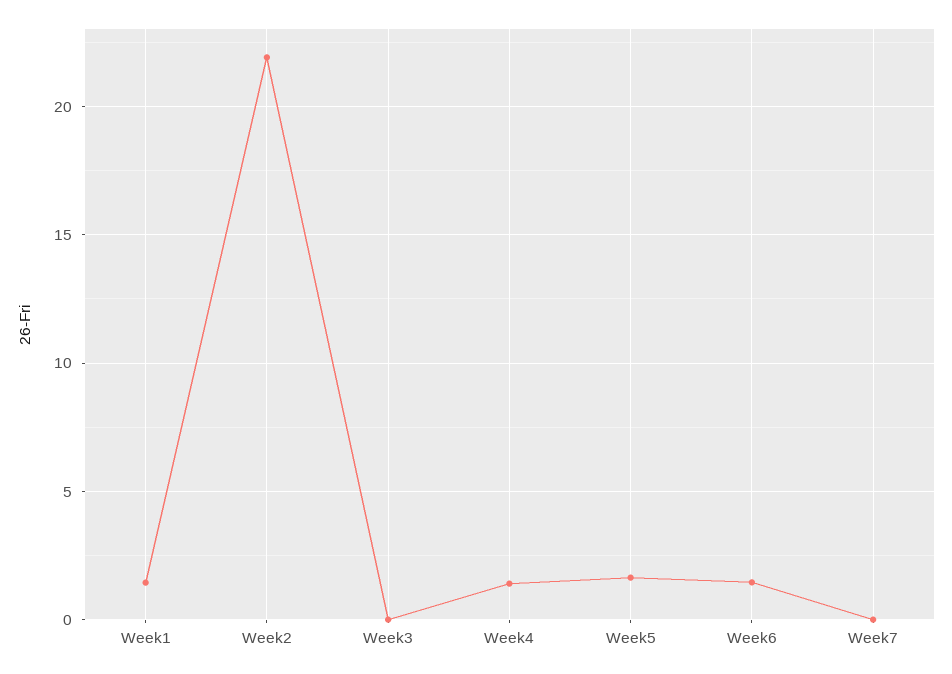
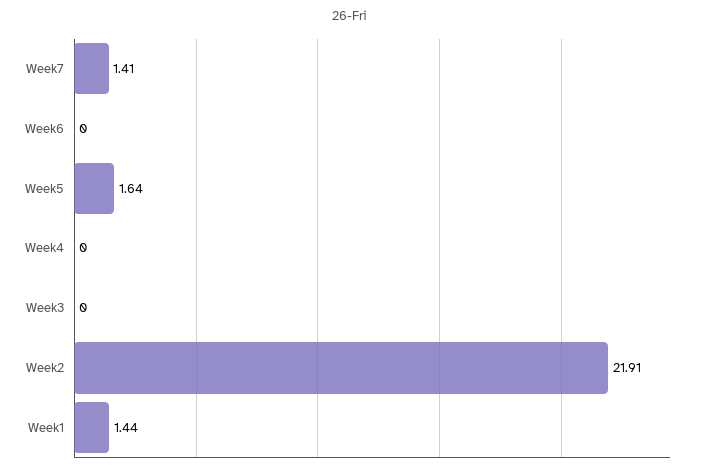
  {
    "Week1": 1.44,
    "Week2": 21.91,
    "Week3": 0,
-   "Week4": 1.5,
+   "Week4": 0,
    "Week5": 1.64,
-   "Week6": 1.5,
+   "Week6": 0,
-   "Week7": 0
+   "Week7": 1.41
  }

